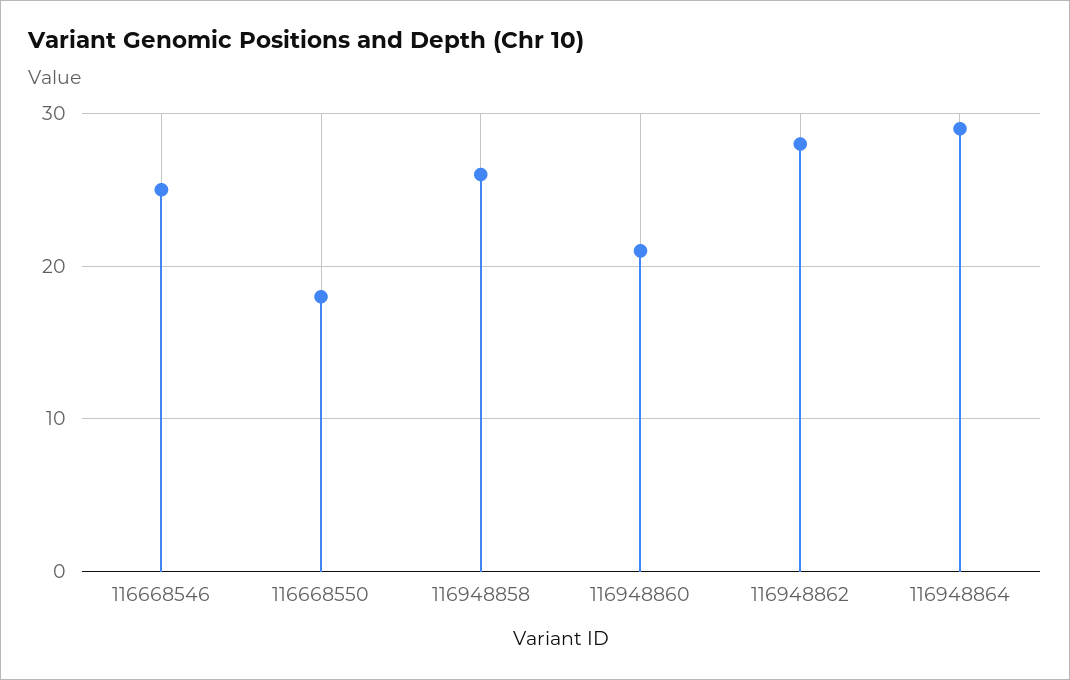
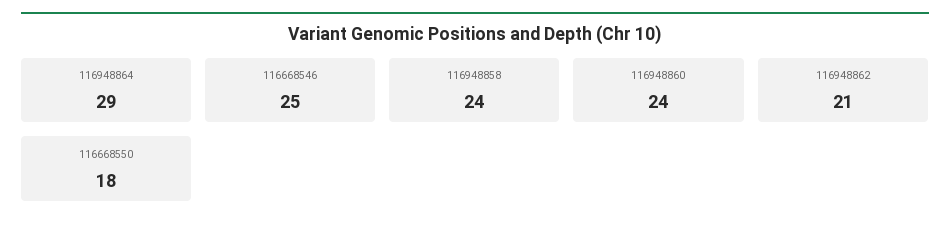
  {
    "116668546": 25,
    "116668550": 18,
-   "116948858": 26,
+   "116948858": 24,
-   "116948860": 21,
+   "116948860": 24,
-   "116948862": 28,
+   "116948862": 21,
    "116948864": 29
  }

